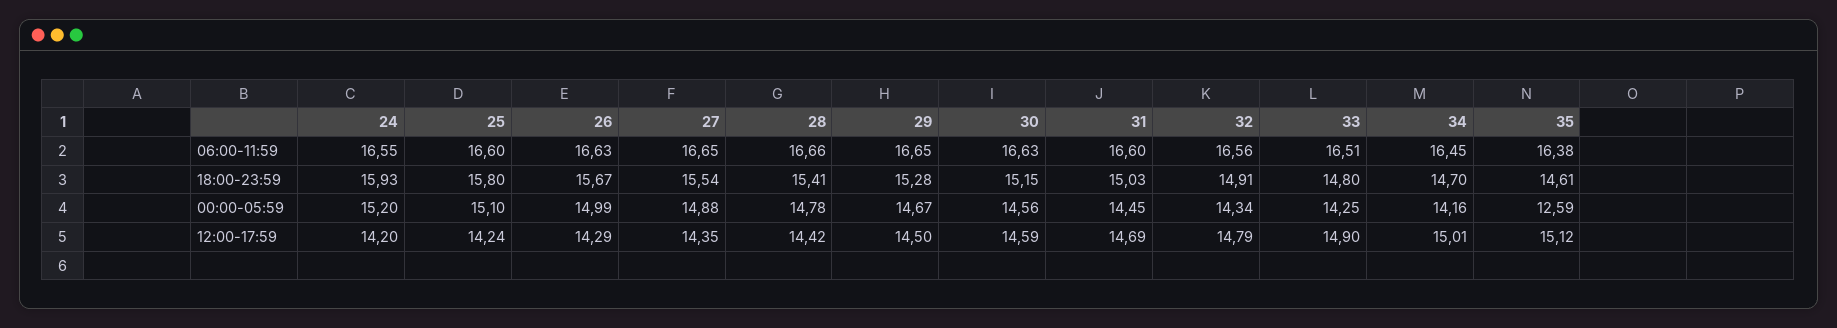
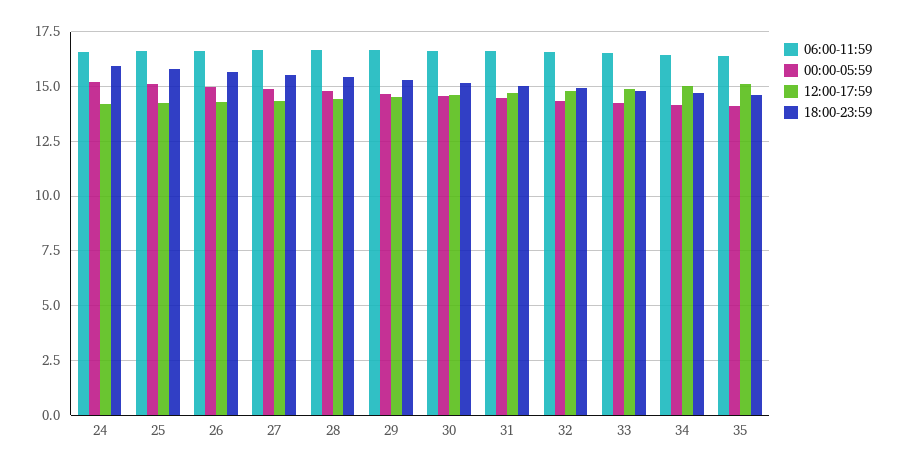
  {
    "06:00-11:59": {
      "24": 16.55,
      "25": 16.6,
      "26": 16.63,
      "27": 16.65,
      "28": 16.66,
      "29": 16.65,
      "30": 16.63,
      "31": 16.6,
      "32": 16.56,
      "33": 16.51,
      "34": 16.45,
      "35": 16.38
    },
    "18:00-23:59": {
      "24": 15.93,
      "25": 15.8,
      "26": 15.67,
      "27": 15.54,
      "28": 15.41,
      "29": 15.28,
      "30": 15.15,
      "31": 15.03,
      "32": 14.91,
      "33": 14.8,
      "34": 14.7,
      "35": 14.61
    },
    "00:00-05:59": {
      "24": 15.2,
      "25": 15.1,
      "26": 14.99,
      "27": 14.88,
      "28": 14.78,
      "29": 14.67,
      "30": 14.56,
      "31": 14.45,
      "32": 14.34,
      "33": 14.25,
      "34": 14.16,
-     "35": 12.59
+     "35": 14
    },
    "12:00-17:59": {
      "24": 14.2,
      "25": 14.24,
      "26": 14.29,
      "27": 14.35,
      "28": 14.42,
      "29": 14.5,
      "30": 14.59,
      "31": 14.69,
      "32": 14.79,
      "33": 14.9,
      "34": 15.01,
      "35": 15.12
    }
  }

